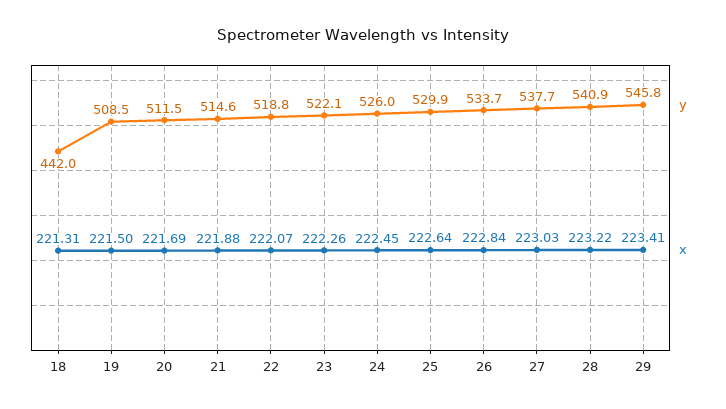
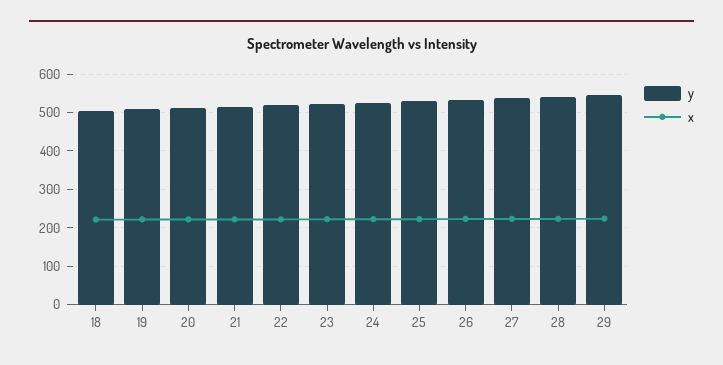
  {
    "y": {
-     "18": 442,
+     "18": 500,
      "19": 508.5,
      "20": 511.5,
      "21": 514.6,
      "22": 518.8,
      "23": 522.1,
      "24": 526,
      "25": 529.9,
      "26": 533.7,
      "27": 537.7,
      "28": 540.9,
      "29": 545.8
    },
    "x": {
      "18": 221.31,
      "19": 221.5,
      "20": 221.69,
      "21": 221.88,
      "22": 222.07,
      "23": 222.26,
      "24": 222.45,
      "25": 222.64,
      "26": 222.84,
      "27": 223.03,
      "28": 223.22,
      "29": 223.41
    }
  }

